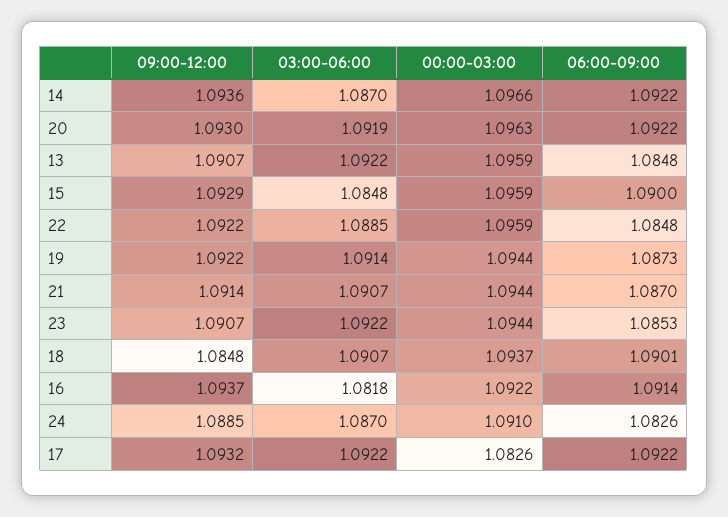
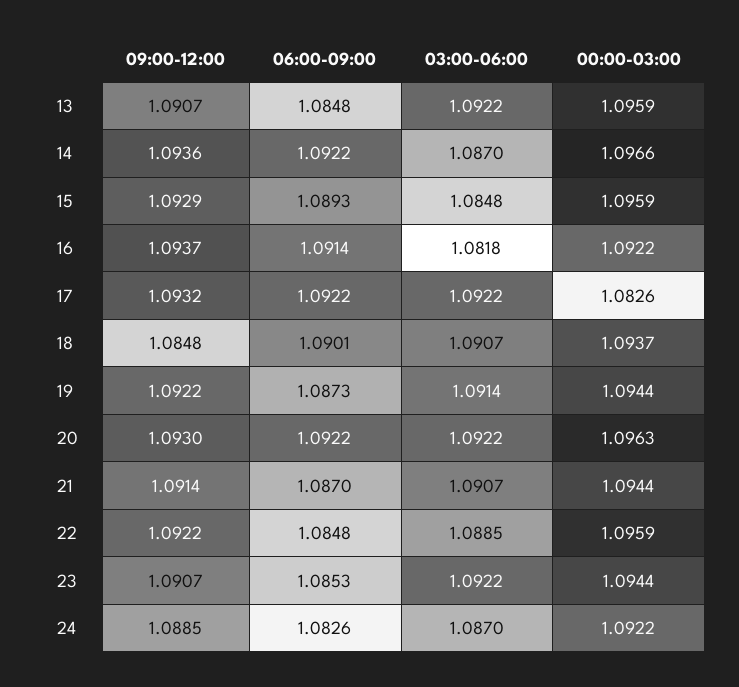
  {
    "09:00-12:00": {
      "14": 1.0936,
      "20": 1.093,
      "13": 1.0907,
      "15": 1.0929,
      "22": 1.0922,
      "19": 1.0922,
      "21": 1.0914,
      "23": 1.0907,
      "18": 1.0848,
      "16": 1.0937,
      "24": 1.0885,
      "17": 1.0932
    },
    "03:00-06:00": {
      "14": 1.087,
-     "20": 1.0919,
+     "20": 1.0922,
      "13": 1.0922,
      "15": 1.0848,
      "22": 1.0885,
      "19": 1.0914,
      "21": 1.0907,
      "23": 1.0922,
      "18": 1.0907,
      "16": 1.0818,
      "24": 1.087,
      "17": 1.0922
    },
    "00:00-03:00": {
      "14": 1.0966,
      "20": 1.0963,
      "13": 1.0959,
      "15": 1.0959,
      "22": 1.0959,
      "19": 1.0944,
      "21": 1.0944,
      "23": 1.0944,
      "18": 1.0937,
      "16": 1.0922,
-     "24": 1.091,
+     "24": 1.0922,
      "17": 1.0826
    },
    "06:00-09:00": {
      "14": 1.0922,
      "20": 1.0922,
      "13": 1.0848,
-     "15": 1.09,
+     "15": 1.0893,
      "22": 1.0848,
      "19": 1.0873,
      "21": 1.087,
      "23": 1.0853,
      "18": 1.0901,
      "16": 1.0914,
      "24": 1.0826,
      "17": 1.0922
    }
  }

